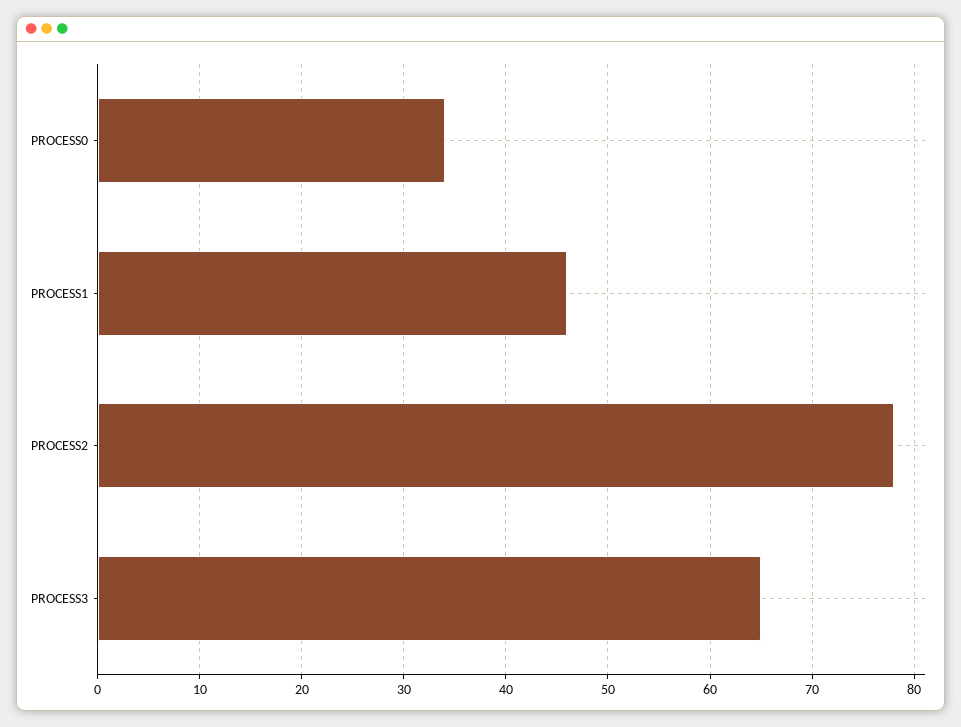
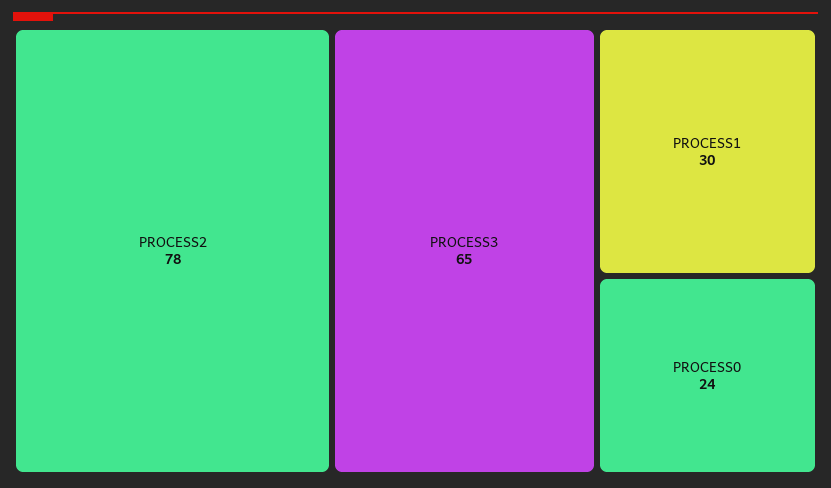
  {
-   "PROCESS0": 34,
+   "PROCESS0": 24,
-   "PROCESS1": 46,
+   "PROCESS1": 30,
    "PROCESS2": 78,
    "PROCESS3": 65
  }

